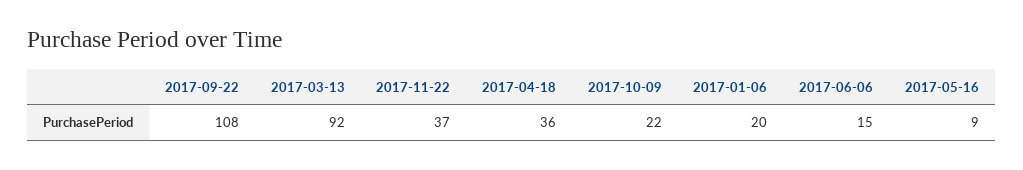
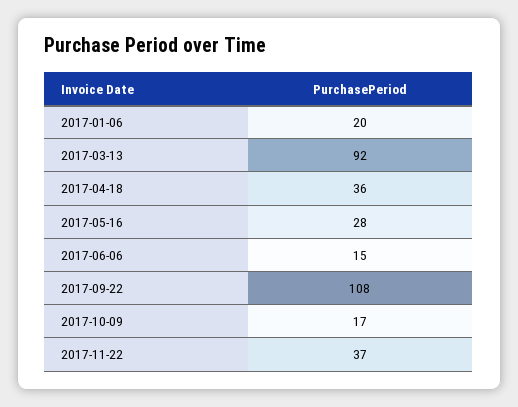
  {
    "2017-09-22": 108,
    "2017-03-13": 92,
    "2017-11-22": 37,
    "2017-04-18": 36,
-   "2017-10-09": 22,
+   "2017-10-09": 17,
    "2017-01-06": 20,
    "2017-06-06": 15,
-   "2017-05-16": 9
+   "2017-05-16": 28
  }

